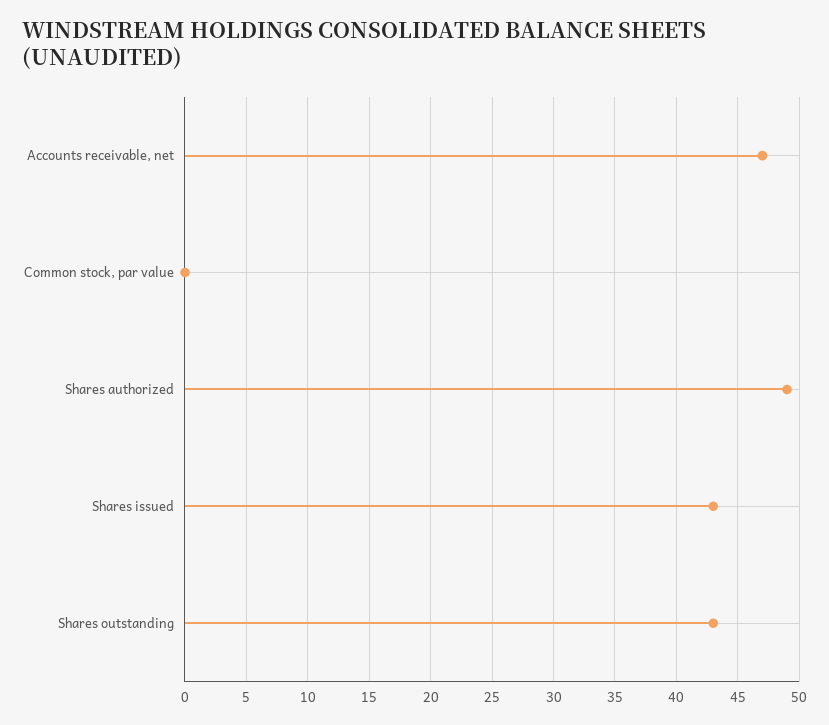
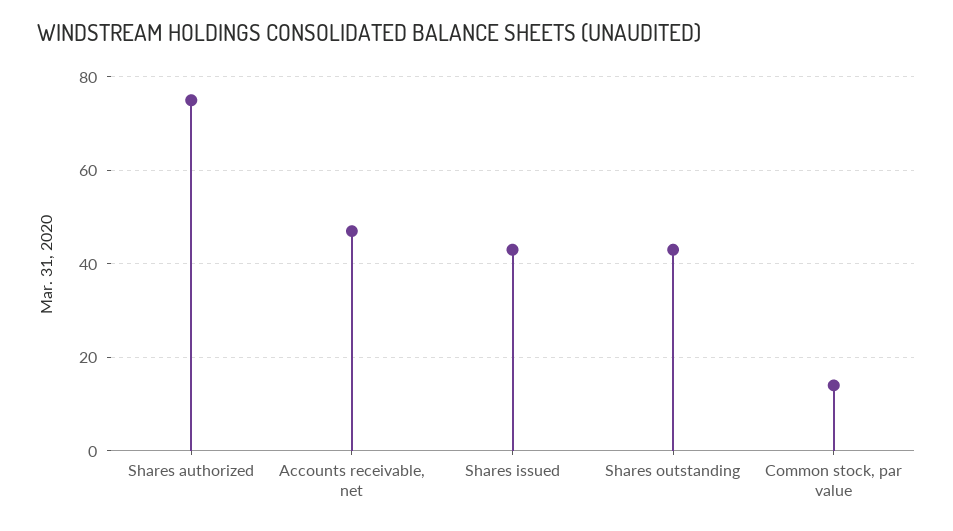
  {
    "Accounts receivable, net": 47,
-   "Common stock, par value": 0,
+   "Common stock, par value": 15,
-   "Shares authorized": 49,
+   "Shares authorized": 75,
    "Shares issued": 43,
    "Shares outstanding": 43
  }

